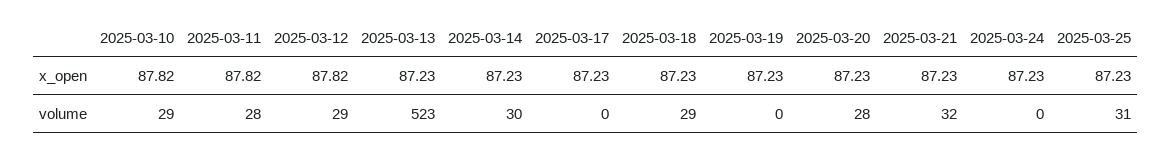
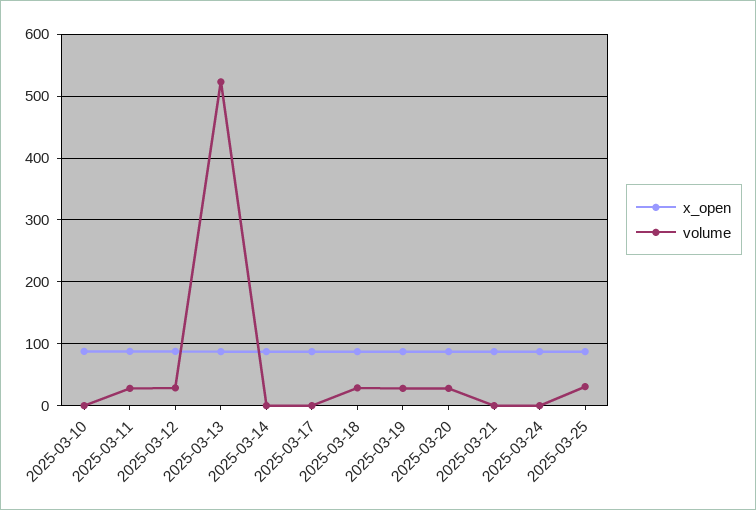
  {
    "x_open": {
      "2025-03-10": 87.82,
      "2025-03-11": 87.82,
      "2025-03-12": 87.82,
      "2025-03-13": 87.23,
      "2025-03-14": 87.23,
      "2025-03-17": 87.23,
      "2025-03-18": 87.23,
      "2025-03-19": 87.23,
      "2025-03-20": 87.23,
      "2025-03-21": 87.23,
      "2025-03-24": 87.23,
      "2025-03-25": 87.23
    },
    "volume": {
-     "2025-03-10": 29,
+     "2025-03-10": 0,
      "2025-03-11": 28,
      "2025-03-12": 29,
      "2025-03-13": 523,
-     "2025-03-14": 30,
+     "2025-03-14": 0,
      "2025-03-17": 0,
      "2025-03-18": 29,
-     "2025-03-19": 0,
+     "2025-03-19": 30,
      "2025-03-20": 28,
-     "2025-03-21": 32,
+     "2025-03-21": 0,
      "2025-03-24": 0,
      "2025-03-25": 31
    }
  }

